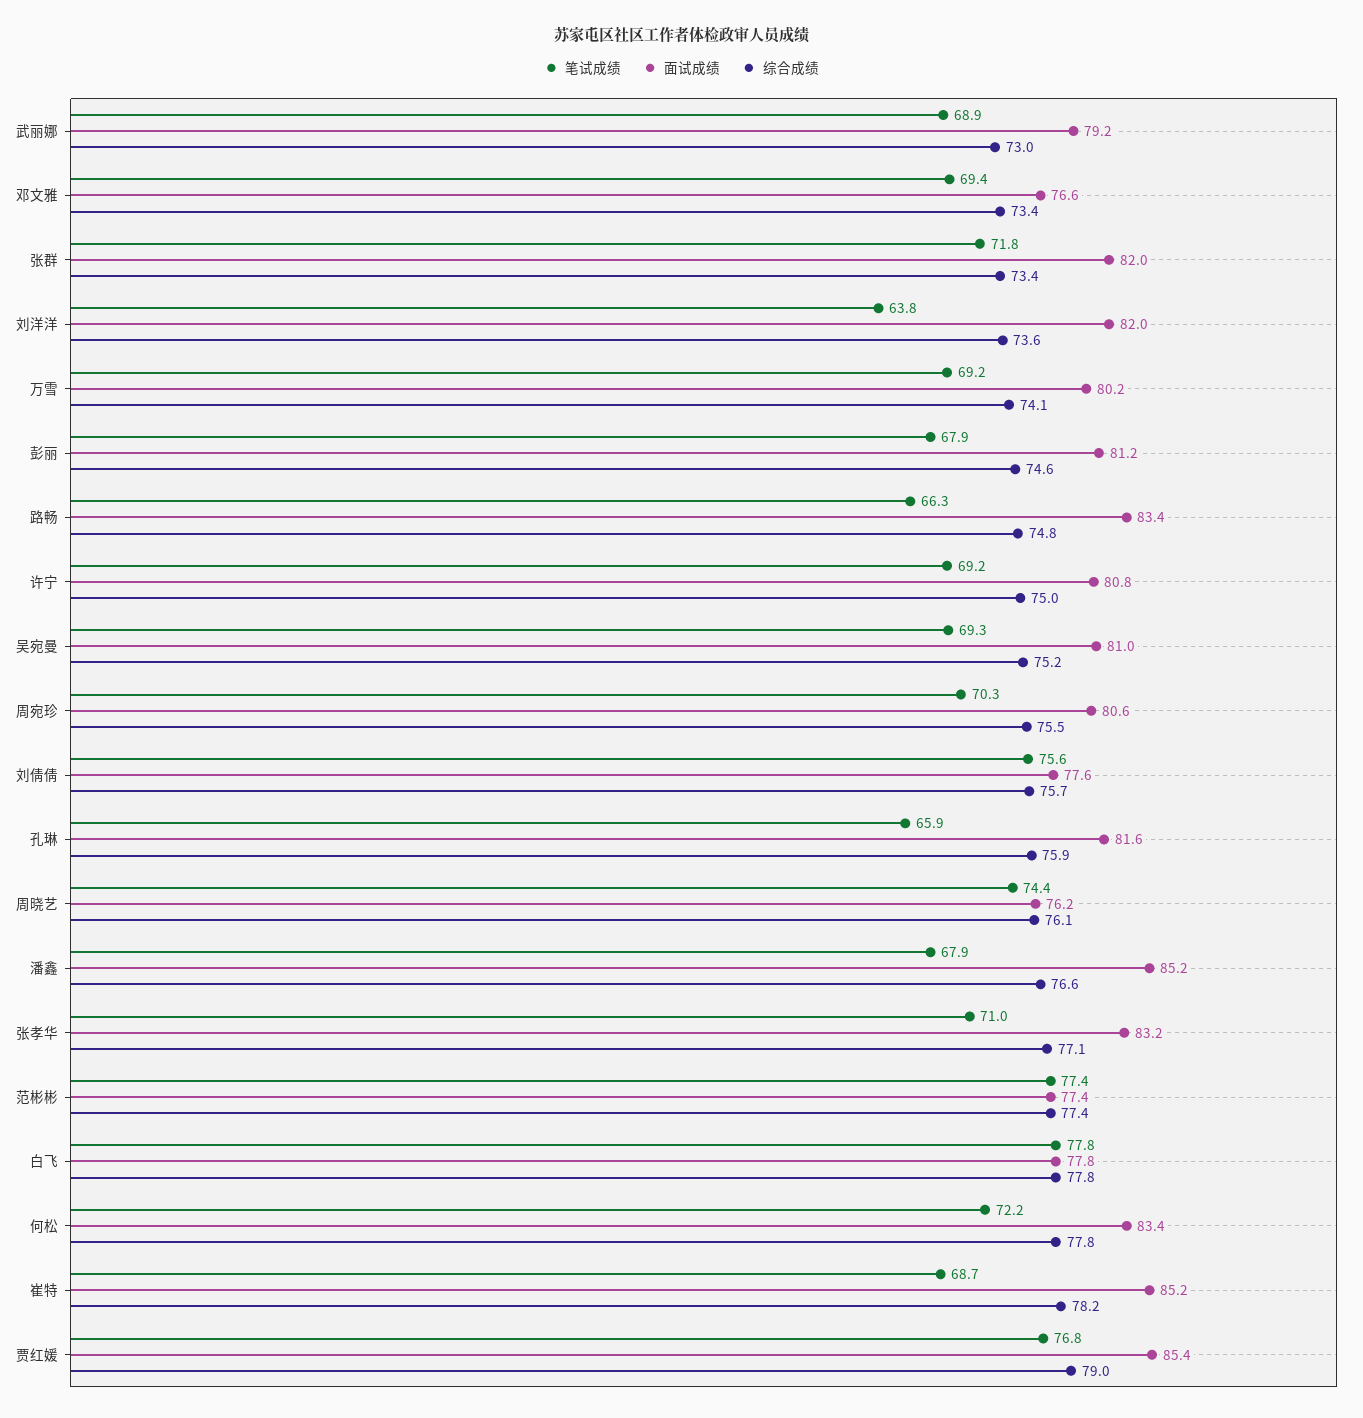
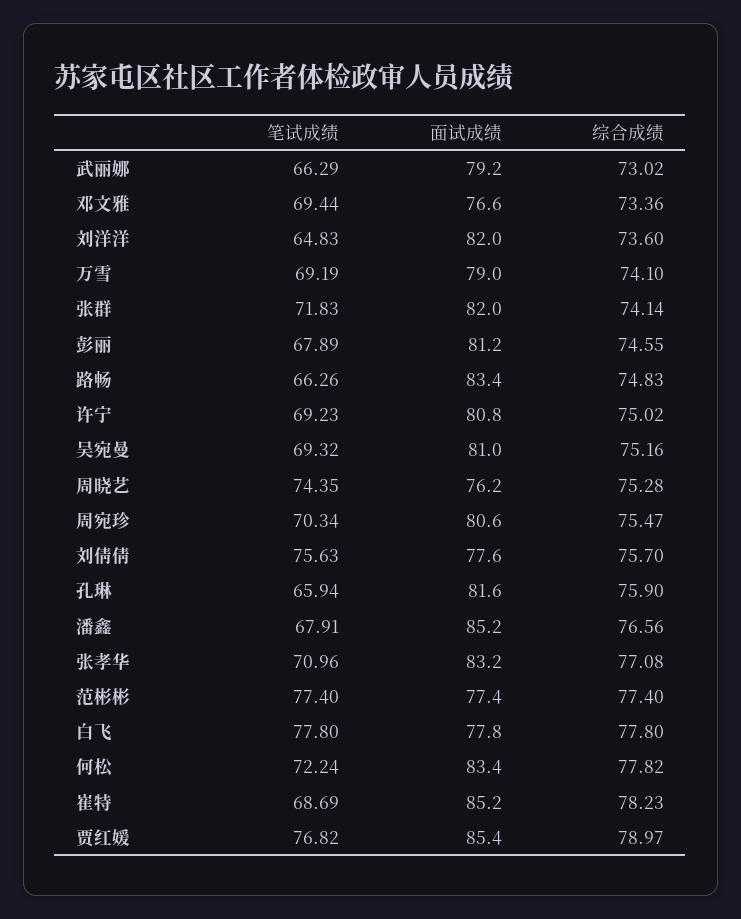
  {
    "笔试成绩": {
-     "武丽娜": 68.9,
+     "武丽娜": 66.29,
      "邓文雅": 69.44,
      "张群": 71.83,
-     "刘洋洋": 63.8,
+     "刘洋洋": 64.83,
      "万雪": 69.19,
      "彭丽": 67.89,
      "路畅": 66.26,
      "许宁": 69.23,
      "吴宛曼": 69.32,
      "周宛珍": 70.34,
      "刘倩倩": 75.63,
      "孔琳": 65.94,
      "周晓艺": 74.35,
      "潘鑫": 67.91,
      "张孝华": 70.96,
      "范彬彬": 77.4,
      "白飞": 77.8,
      "何松": 72.24,
      "崔特": 68.69,
      "贾红媛": 76.82
    },
    "面试成绩": {
      "武丽娜": 79.2,
      "邓文雅": 76.6,
      "张群": 82,
      "刘洋洋": 82,
-     "万雪": 80.2,
+     "万雪": 79,
      "彭丽": 81.2,
      "路畅": 83.4,
      "许宁": 80.8,
      "吴宛曼": 81,
      "周宛珍": 80.6,
      "刘倩倩": 77.6,
      "孔琳": 81.6,
      "周晓艺": 76.2,
      "潘鑫": 85.2,
      "张孝华": 83.2,
      "范彬彬": 77.4,
      "白飞": 77.8,
      "何松": 83.4,
      "崔特": 85.2,
      "贾红媛": 85.4
    },
    "综合成绩": {
      "武丽娜": 73.02,
      "邓文雅": 73.36,
-     "张群": 73.4,
+     "张群": 74.14,
      "刘洋洋": 73.6,
      "万雪": 74.1,
      "彭丽": 74.55,
      "路畅": 74.83,
      "许宁": 75.02,
      "吴宛曼": 75.16,
      "周宛珍": 75.47,
      "刘倩倩": 75.7,
      "孔琳": 75.9,
-     "周晓艺": 76.1,
+     "周晓艺": 75.28,
      "潘鑫": 76.56,
      "张孝华": 77.08,
      "范彬彬": 77.4,
      "白飞": 77.8,
      "何松": 77.82,
      "崔特": 78.23,
      "贾红媛": 78.97
    }
  }

